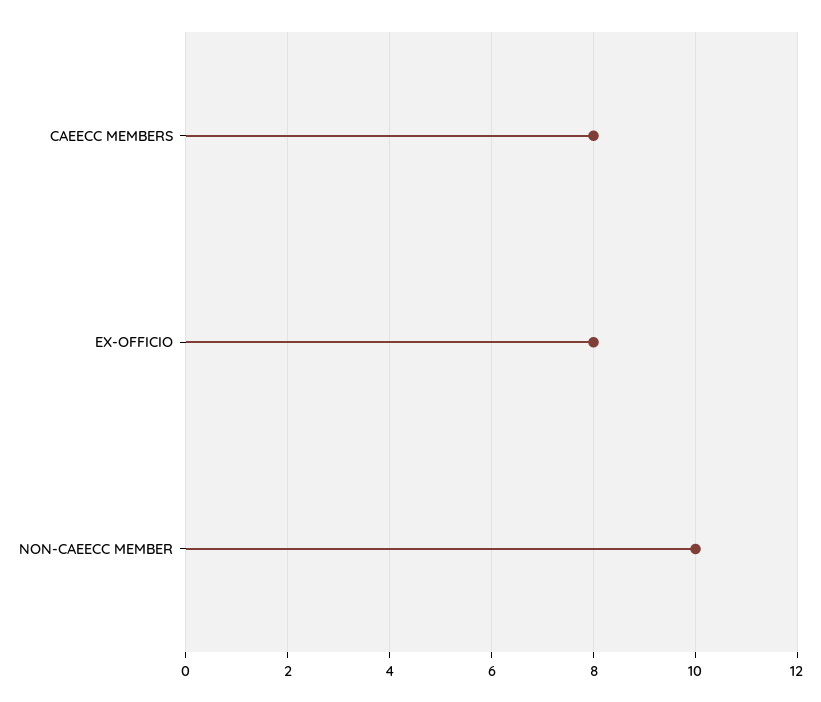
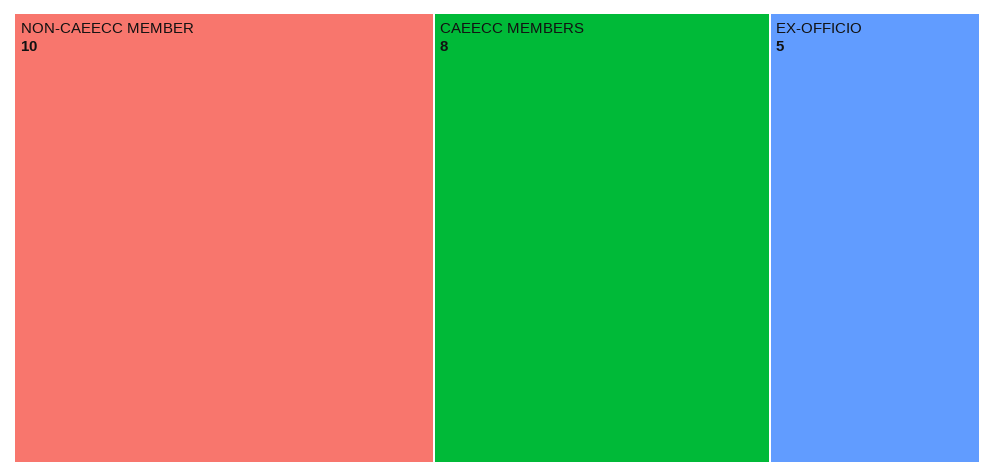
  {
    "CAEECC MEMBERS": 8,
-   "EX-OFFICIO": 8,
+   "EX-OFFICIO": 5,
    "NON-CAEECC MEMBER": 10
  }

